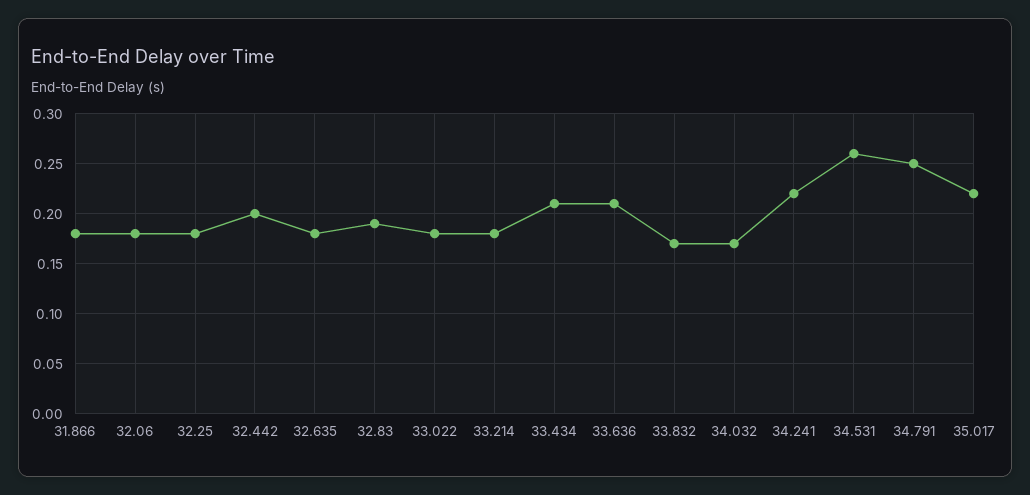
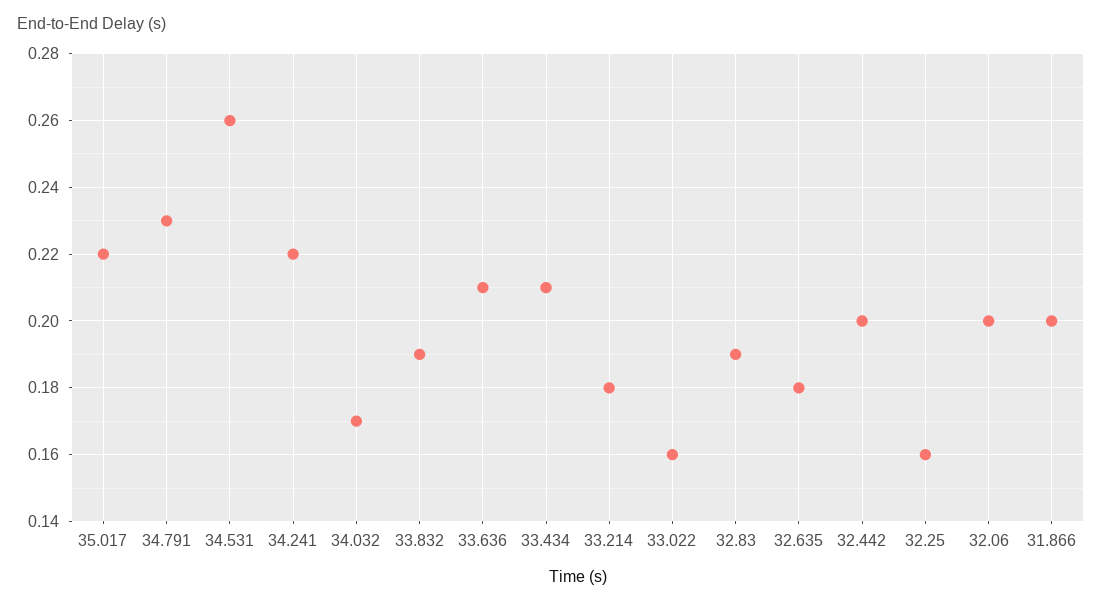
  {
-   "31.866": 0.18,
+   "31.866": 0.2,
-   "32.06": 0.18,
+   "32.06": 0.2,
-   "32.25": 0.18,
+   "32.25": 0.16,
    "32.442": 0.2,
    "32.635": 0.18,
    "32.83": 0.19,
-   "33.022": 0.18,
+   "33.022": 0.16,
    "33.214": 0.18,
    "33.434": 0.21,
    "33.636": 0.21,
-   "33.832": 0.17,
+   "33.832": 0.19,
    "34.032": 0.17,
    "34.241": 0.22,
    "34.531": 0.26,
-   "34.791": 0.25,
+   "34.791": 0.23,
    "35.017": 0.22
  }

